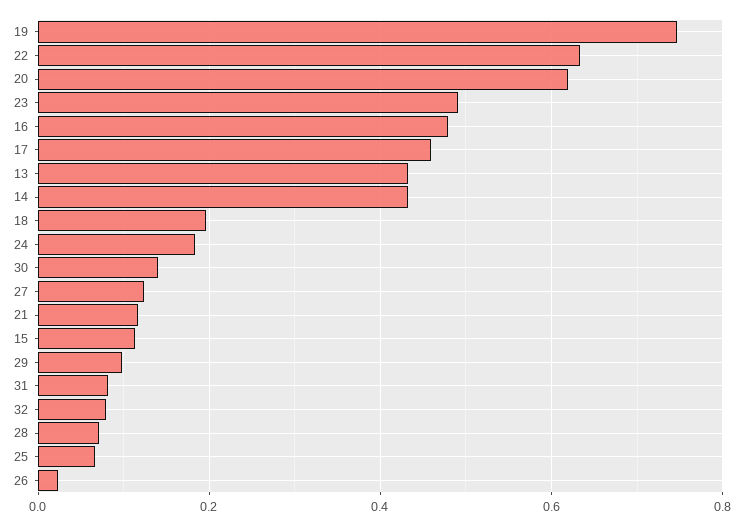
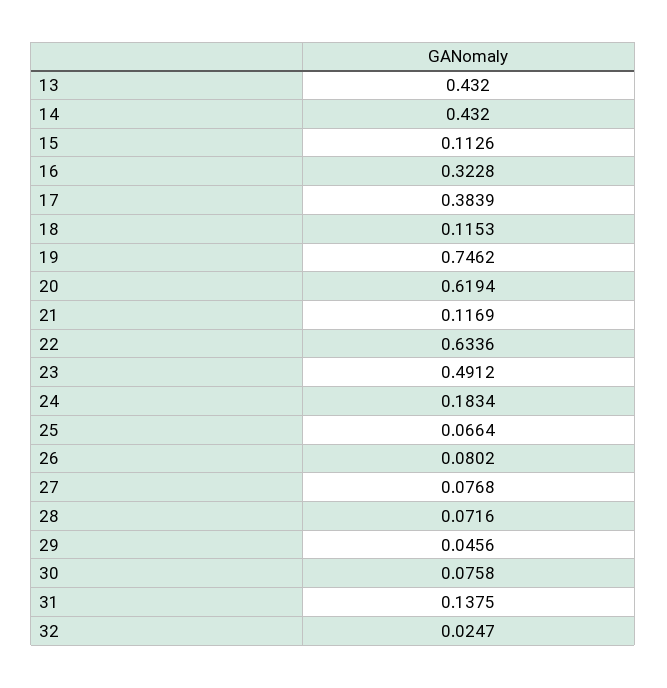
  {
    "19": 0.7462,
    "22": 0.6336,
    "20": 0.6194,
    "23": 0.4912,
-   "16": 0.48,
+   "16": 0.3228,
-   "17": 0.46,
+   "17": 0.3839,
    "13": 0.432,
    "14": 0.432,
-   "18": 0.2,
+   "18": 0.1153,
    "24": 0.1834,
-   "30": 0.14,
+   "30": 0.0758,
-   "27": 0.12,
+   "27": 0.0768,
    "21": 0.1169,
    "15": 0.1126,
-   "29": 0.1,
+   "29": 0.0456,
-   "31": 0.08,
+   "31": 0.1375,
-   "32": 0.08,
+   "32": 0.0247,
    "28": 0.0716,
    "25": 0.0664,
-   "26": 0.02
+   "26": 0.0802
  }

